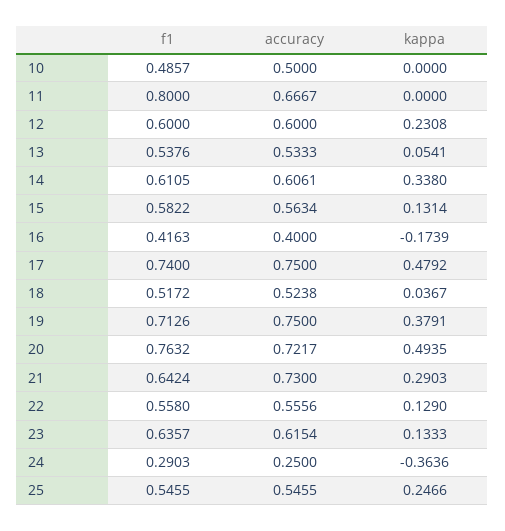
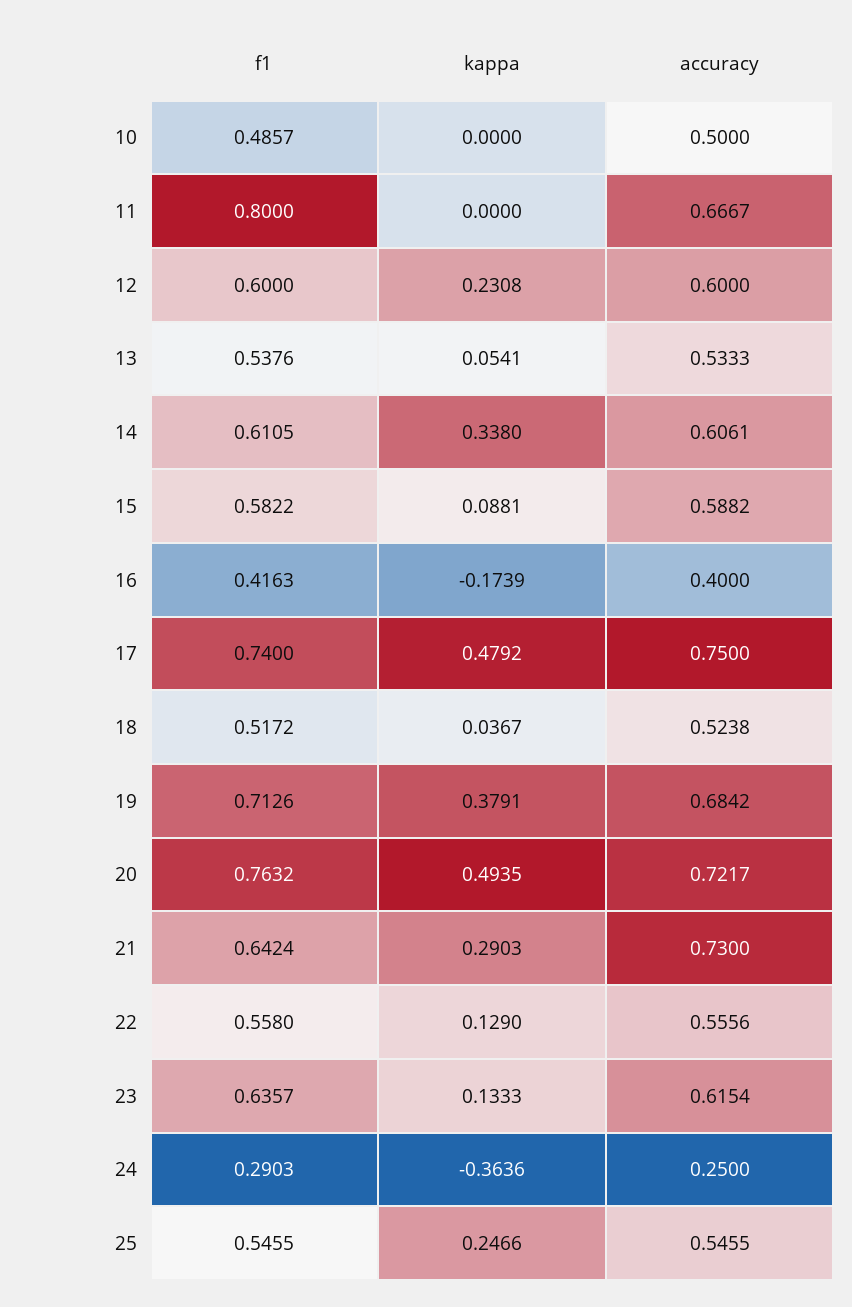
  {
    "f1": {
      "10": 0.4857,
      "11": 0.8,
      "12": 0.6,
      "13": 0.5376,
      "14": 0.6105,
      "15": 0.5822,
      "16": 0.4163,
      "17": 0.74,
      "18": 0.5172,
      "19": 0.7126,
      "20": 0.7632,
      "21": 0.6424,
      "22": 0.558,
      "23": 0.6357,
      "24": 0.2903,
      "25": 0.5455
    },
    "accuracy": {
      "10": 0.5,
      "11": 0.6667,
      "12": 0.6,
      "13": 0.5333,
      "14": 0.6061,
-     "15": 0.5634,
+     "15": 0.5882,
      "16": 0.4,
      "17": 0.75,
      "18": 0.5238,
-     "19": 0.75,
+     "19": 0.6842,
      "20": 0.7217,
      "21": 0.73,
      "22": 0.5556,
      "23": 0.6154,
      "24": 0.25,
      "25": 0.5455
    },
    "kappa": {
      "10": 0,
      "11": 0,
      "12": 0.2308,
      "13": 0.0541,
      "14": 0.338,
-     "15": 0.1314,
+     "15": 0.0881,
      "16": -0.1739,
      "17": 0.4792,
      "18": 0.0367,
      "19": 0.3791,
      "20": 0.4935,
      "21": 0.2903,
      "22": 0.129,
      "23": 0.1333,
      "24": -0.3636,
      "25": 0.2466
    }
  }

